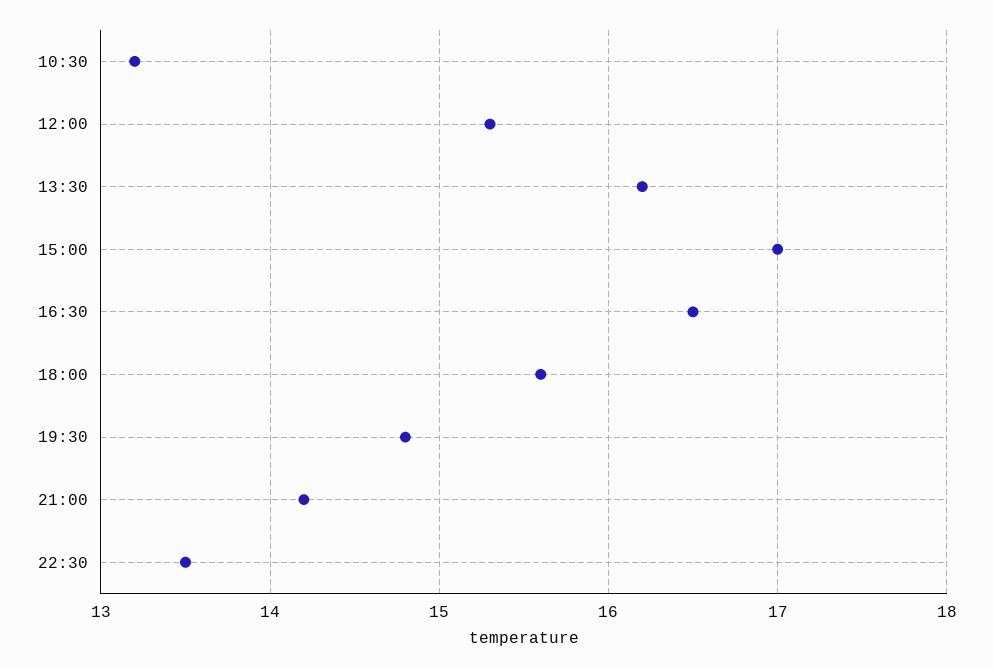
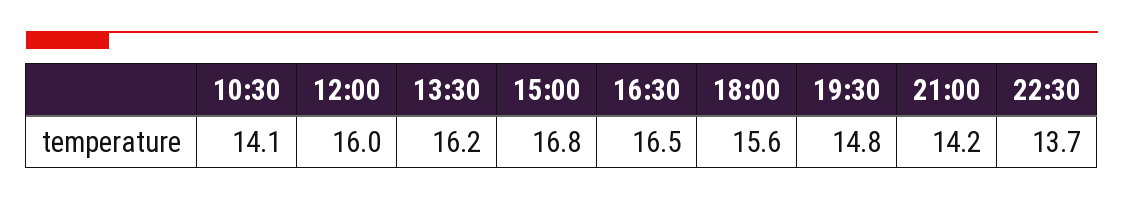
  {
-   "10:30": 13.2,
+   "10:30": 14.1,
-   "12:00": 15.3,
+   "12:00": 16,
    "13:30": 16.2,
-   "15:00": 17,
+   "15:00": 16.8,
    "16:30": 16.5,
    "18:00": 15.6,
    "19:30": 14.8,
    "21:00": 14.2,
-   "22:30": 13.5
+   "22:30": 13.7
  }

